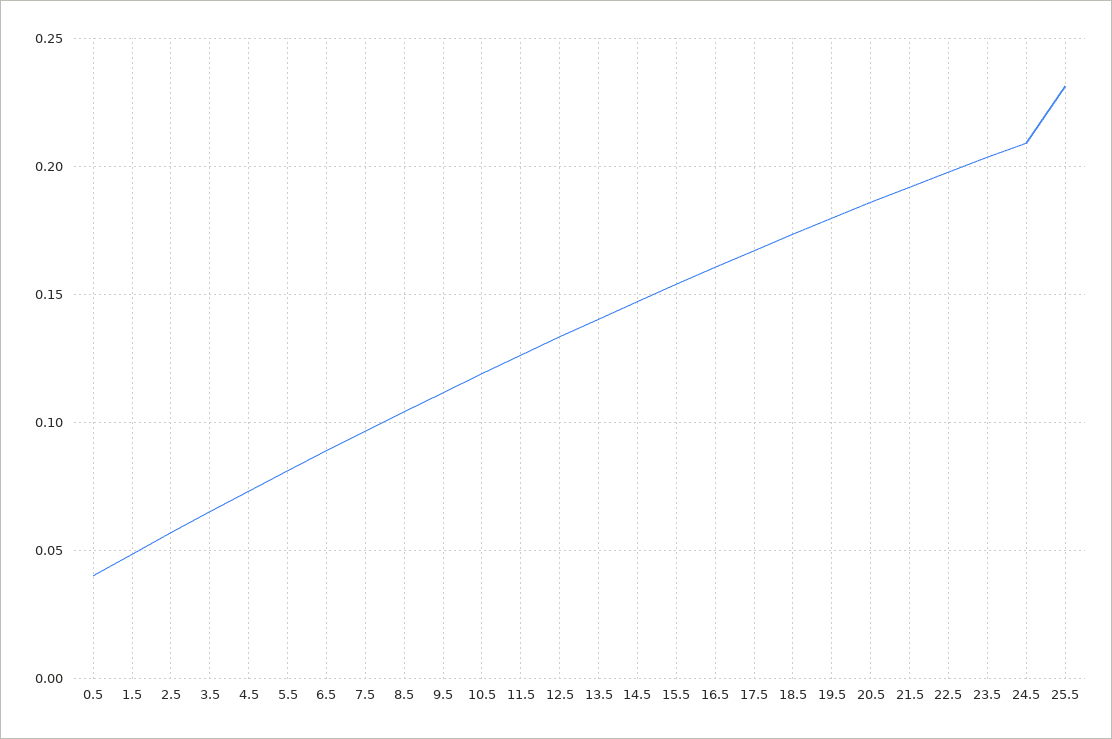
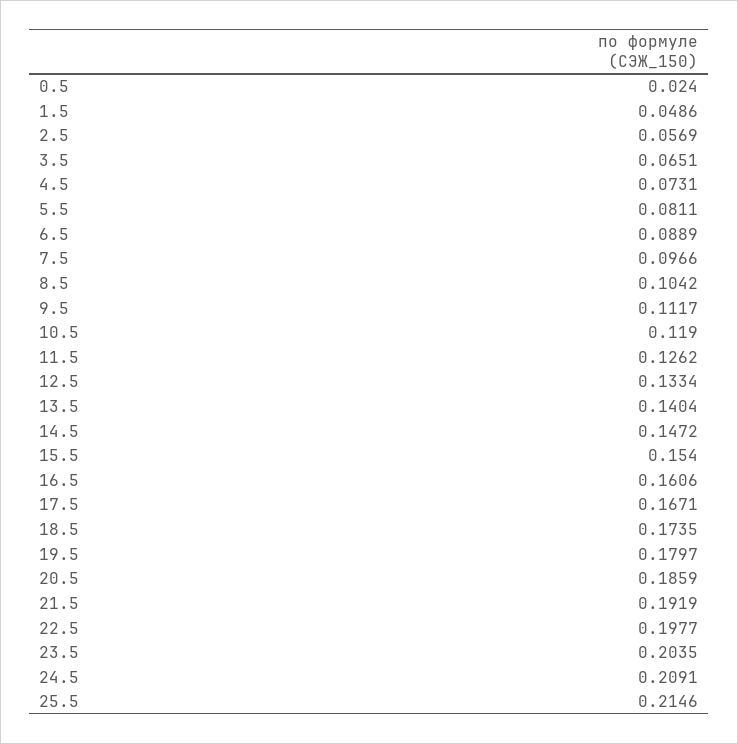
  {
-   "0.5": 0.04,
+   "0.5": 0.024,
    "1.5": 0.0486,
    "2.5": 0.0569,
    "3.5": 0.0651,
    "4.5": 0.0731,
    "5.5": 0.0811,
    "6.5": 0.0889,
    "7.5": 0.0966,
    "8.5": 0.1042,
    "9.5": 0.1117,
    "10.5": 0.119,
    "11.5": 0.1262,
    "12.5": 0.1334,
    "13.5": 0.1404,
    "14.5": 0.1472,
    "15.5": 0.154,
    "16.5": 0.1606,
    "17.5": 0.1671,
    "18.5": 0.1735,
    "19.5": 0.1797,
    "20.5": 0.1859,
    "21.5": 0.1919,
    "22.5": 0.1977,
    "23.5": 0.2035,
    "24.5": 0.2091,
-   "25.5": 0.23
+   "25.5": 0.2146
  }

